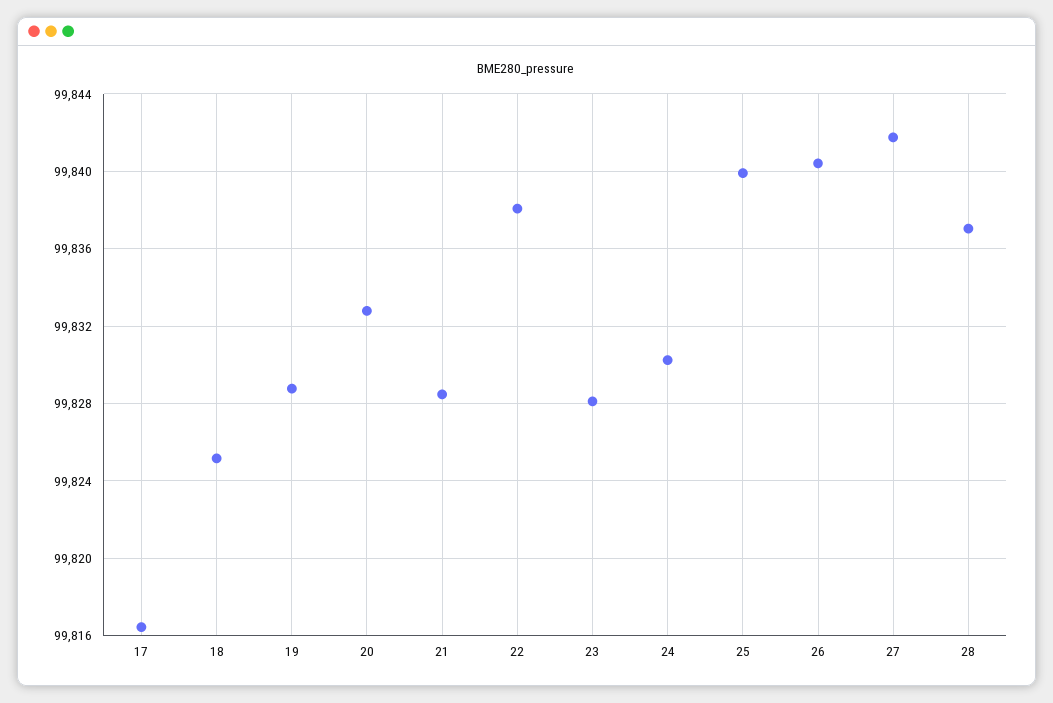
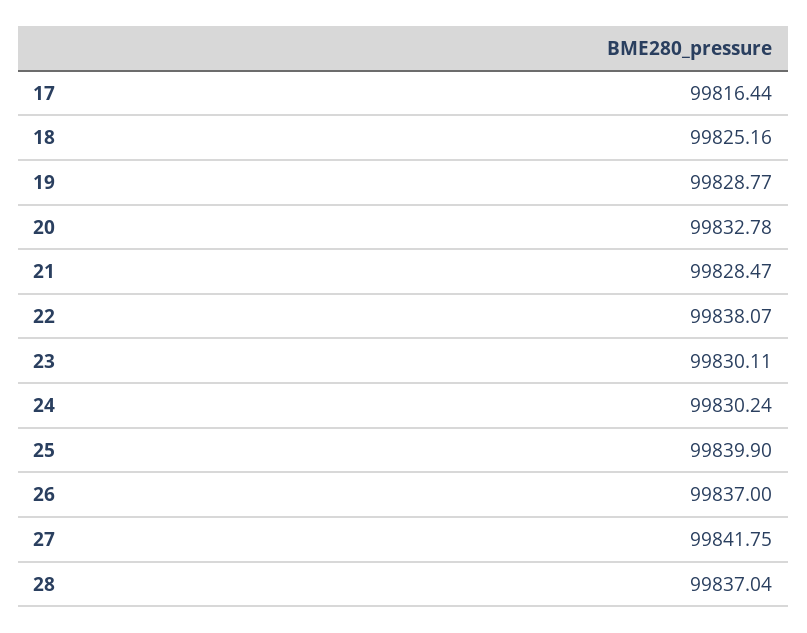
  {
    "17": 99816.44,
    "18": 99825.16,
    "19": 99828.77,
    "20": 99832.78,
    "21": 99828.47,
    "22": 99838.07,
-   "23": 99828,
+   "23": 99830.11,
    "24": 99830.24,
    "25": 99839.9,
-   "26": 99840.5,
+   "26": 99837,
    "27": 99841.75,
    "28": 99837.04
  }

